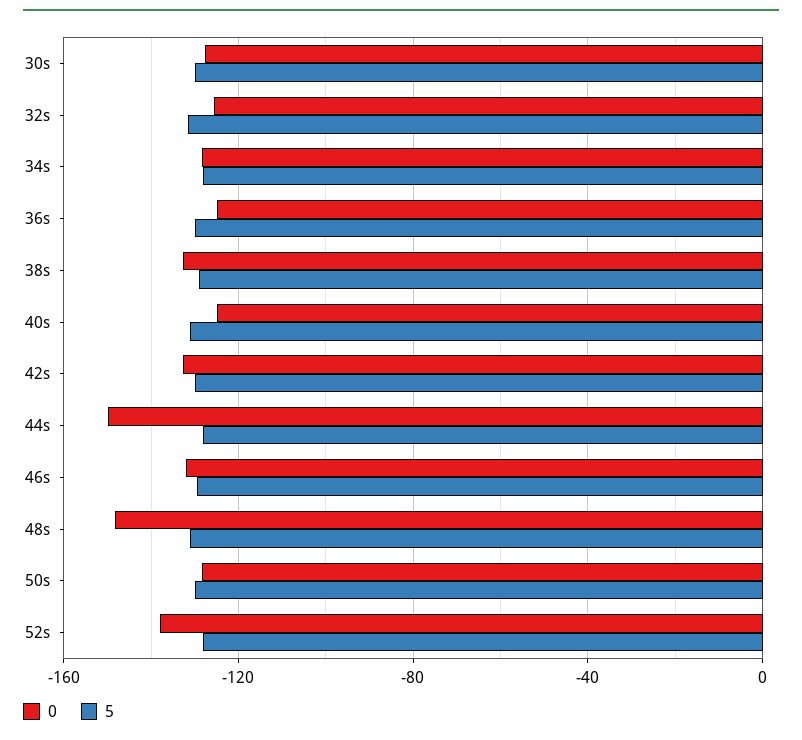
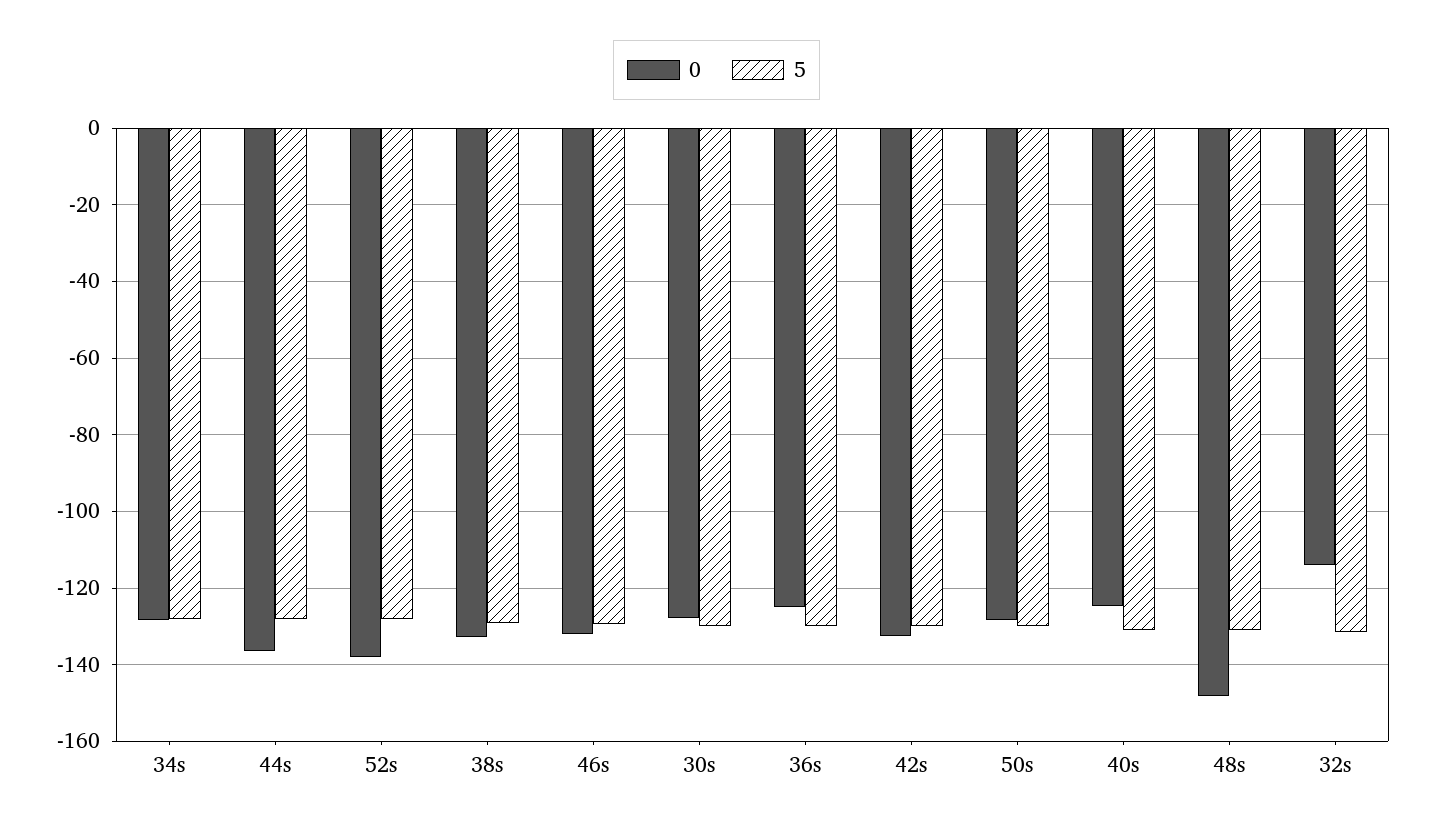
  {
    "0": {
      "30s": -128,
-     "32s": -125,
+     "32s": -114,
      "34s": -128,
      "36s": -126,
      "38s": -132,
      "40s": -124,
      "42s": -132,
-     "44s": -150,
+     "44s": -136,
      "46s": -132,
      "48s": -148,
      "50s": -128,
      "52s": -138
    },
    "5": {
      "30s": -130,
      "32s": -132,
      "34s": -128,
      "36s": -130,
      "38s": -130,
      "40s": -132,
      "42s": -130,
      "44s": -128,
      "46s": -130,
      "48s": -132,
      "50s": -130,
      "52s": -128
    }
  }

